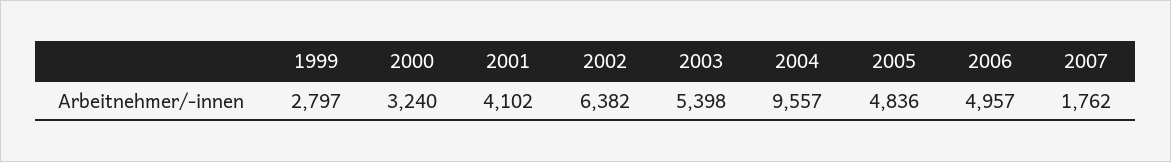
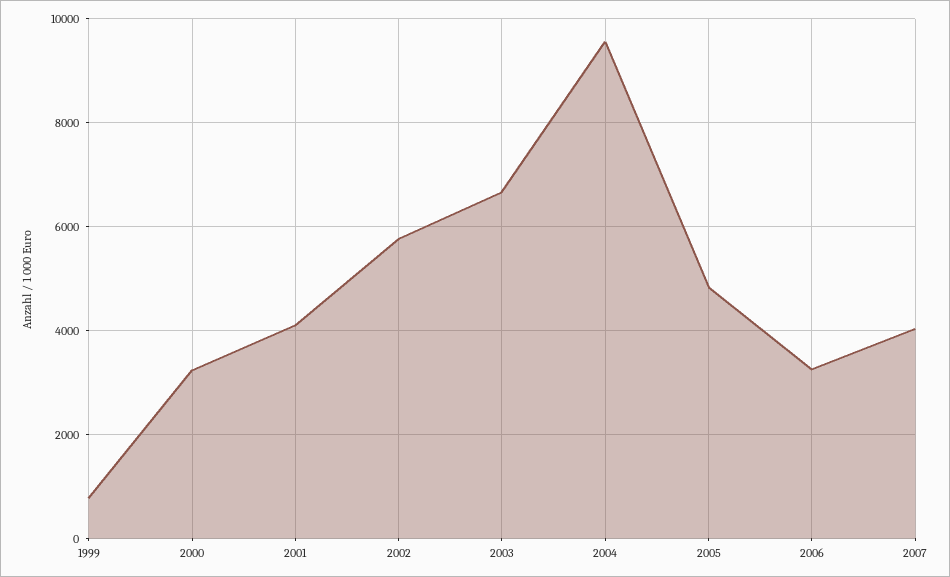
  {
-   "1999": 2797,
+   "1999": 800,
    "2000": 3240,
    "2001": 4102,
-   "2002": 6382,
+   "2002": 5800,
-   "2003": 5398,
+   "2003": 6600,
    "2004": 9557,
    "2005": 4836,
-   "2006": 4957,
+   "2006": 3200,
-   "2007": 1762
+   "2007": 4000
  }

